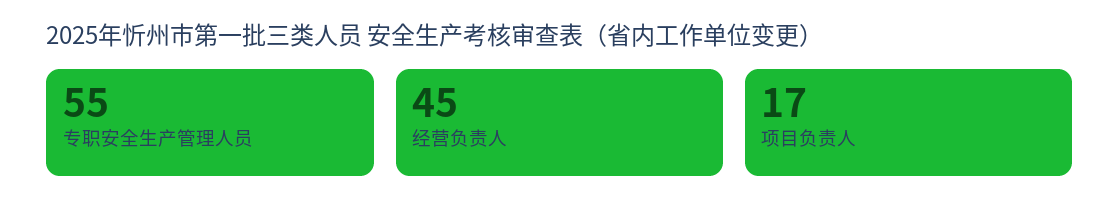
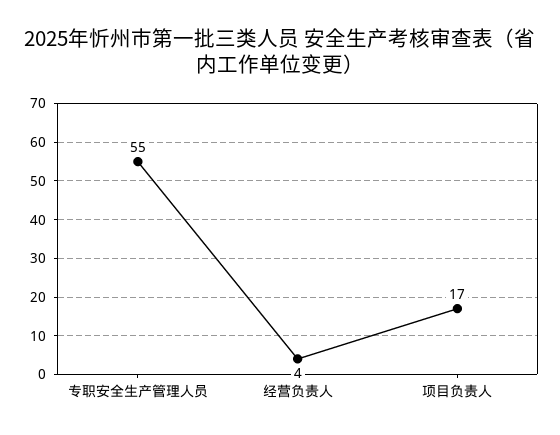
  {
    "专职安全生产管理人员": 55,
-   "经营负责人": 45,
+   "经营负责人": 4,
    "项目负责人": 17
  }

